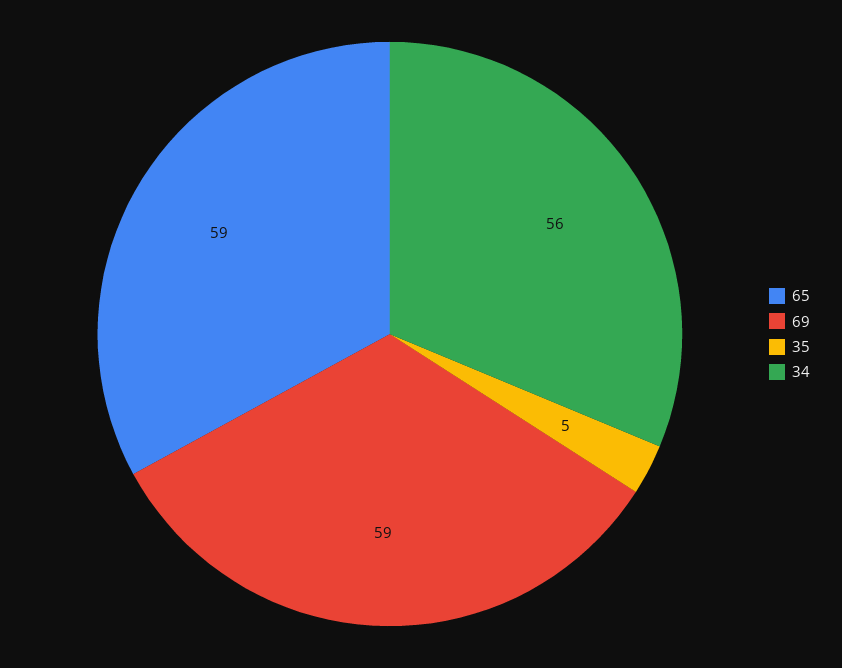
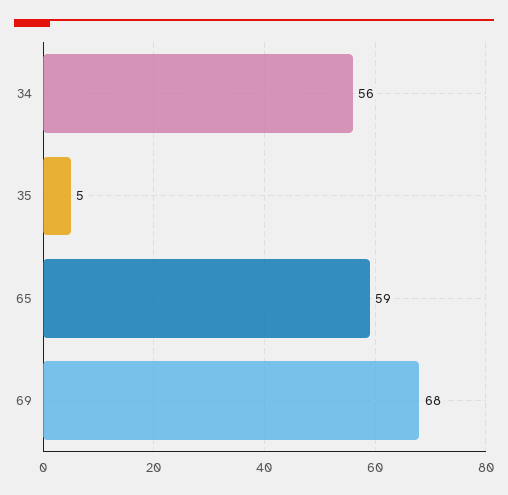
  {
    "65": 59,
-   "69": 59,
+   "69": 68,
    "35": 5,
    "34": 56
  }

